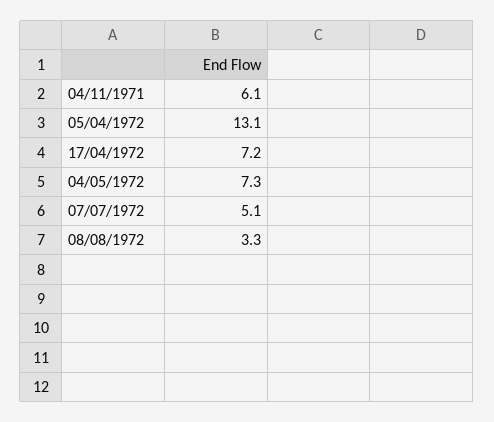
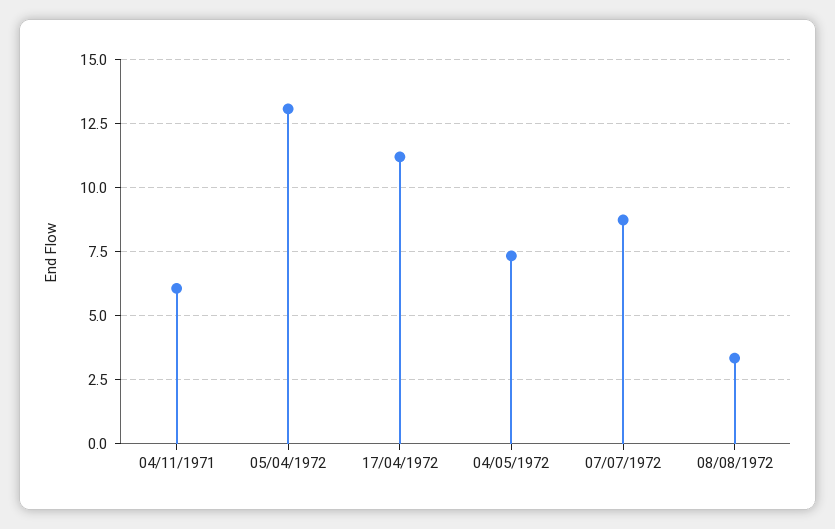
  {
    "04/11/1971": 6.1,
    "05/04/1972": 13.1,
-   "17/04/1972": 7.2,
+   "17/04/1972": 11.25,
    "04/05/1972": 7.3,
-   "07/07/1972": 5.1,
+   "07/07/1972": 8.75,
    "08/08/1972": 3.3
  }

